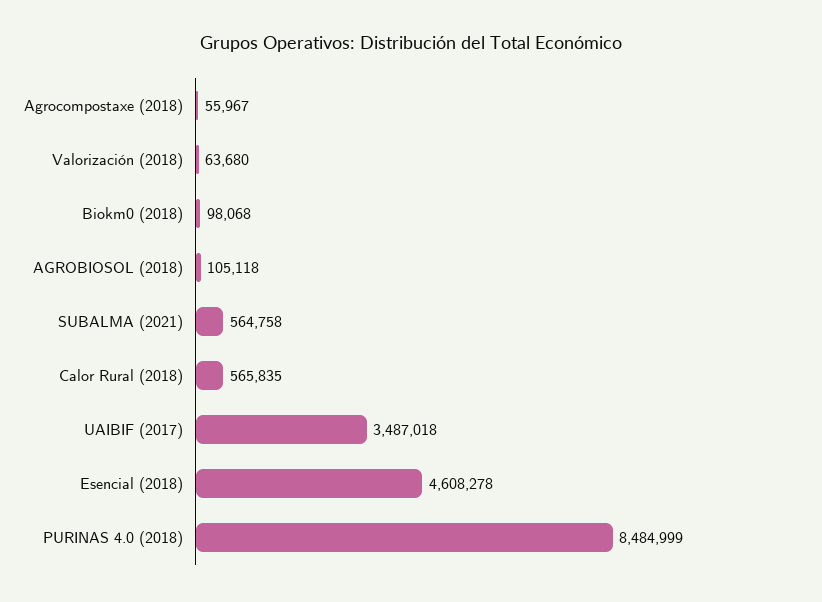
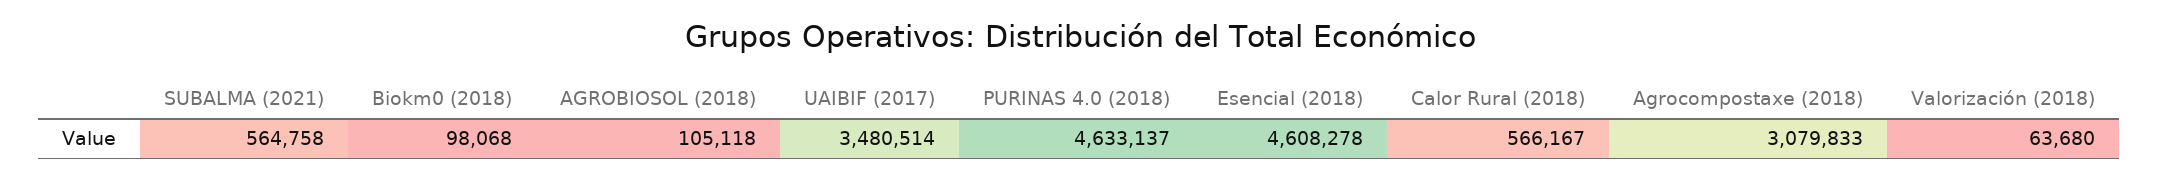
  {
-   "Agrocompostaxe (2018)": 55967,
+   "Agrocompostaxe (2018)": 3079833,
    "Valorización (2018)": 63680,
    "Biokm0 (2018)": 98068,
    "AGROBIOSOL (2018)": 105118,
    "SUBALMA (2021)": 564758,
-   "Calor Rural (2018)": 565835,
+   "Calor Rural (2018)": 566167,
-   "UAIBIF (2017)": 3487018,
+   "UAIBIF (2017)": 3480514,
    "Esencial (2018)": 4608278,
-   "PURINAS 4.0 (2018)": 8484999
+   "PURINAS 4.0 (2018)": 4633137
  }

